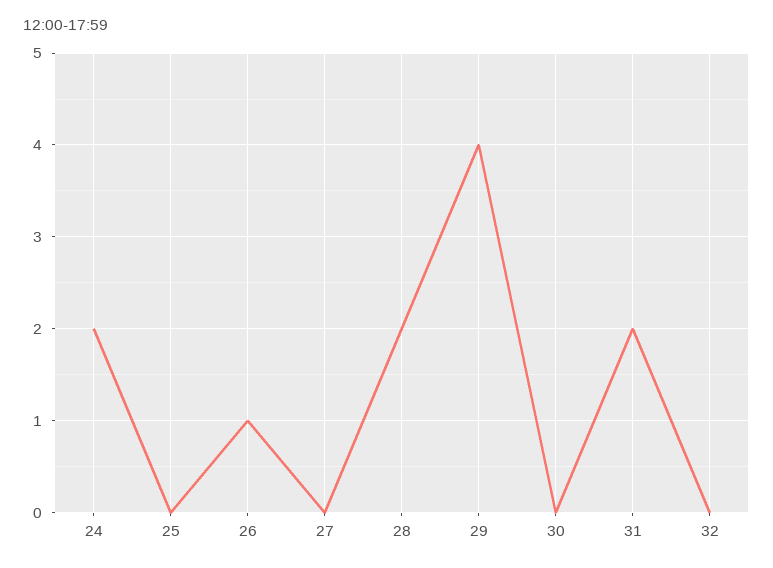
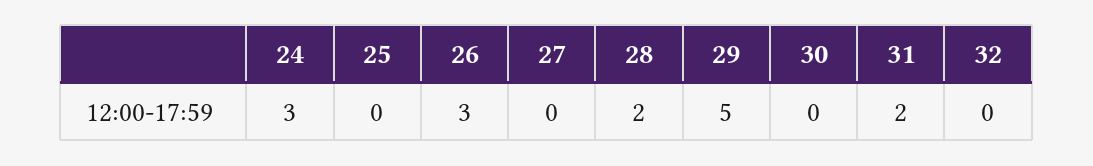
  {
-   "24": 2,
+   "24": 3,
    "25": 0,
-   "26": 1,
+   "26": 3,
    "27": 0,
    "28": 2,
-   "29": 4,
+   "29": 5,
    "30": 0,
    "31": 2,
    "32": 0
  }

